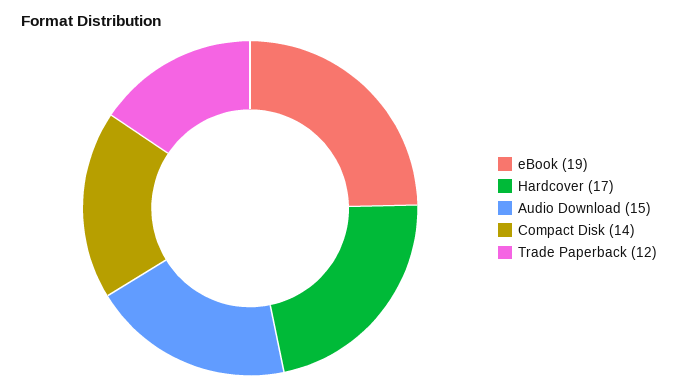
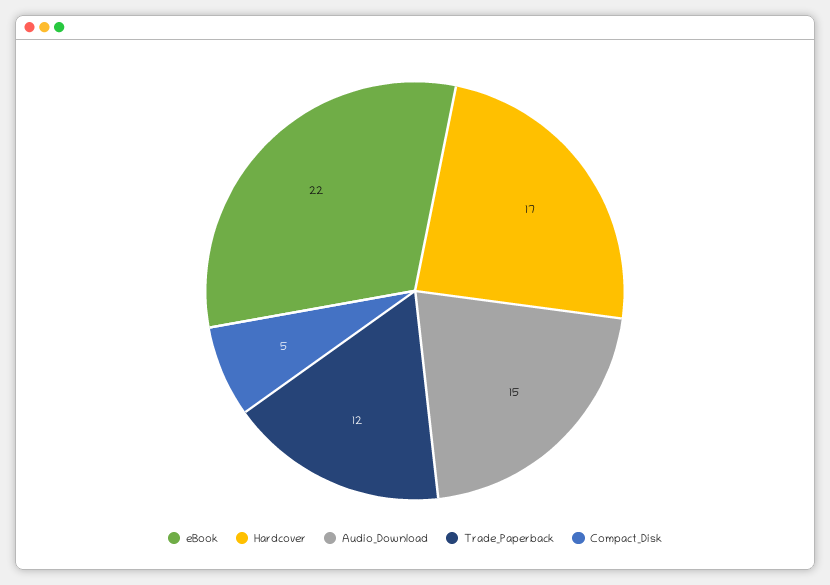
  {
-   "eBook": 19,
+   "eBook": 22,
    "Hardcover": 17,
    "Audio Download": 15,
-   "Compact Disk": 14,
+   "Compact Disk": 5,
    "Trade Paperback": 12
  }

